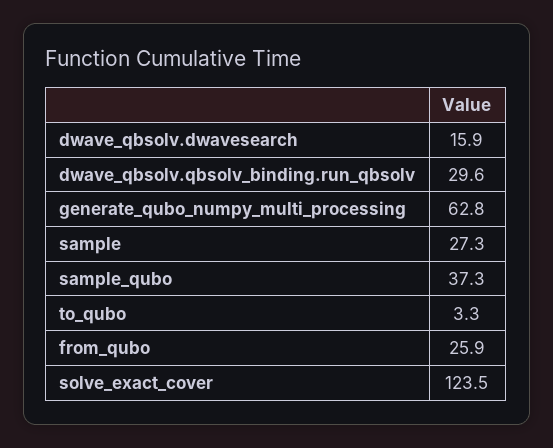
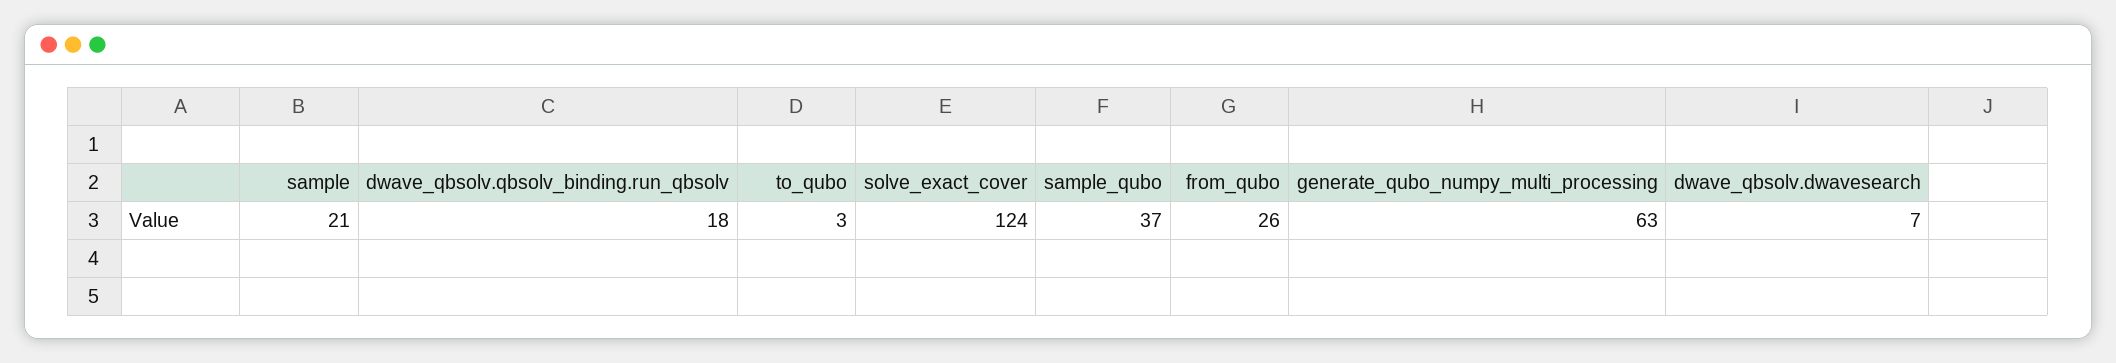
  {
-   "dwave_qbsolv.dwavesearch": 15.9,
+   "dwave_qbsolv.dwavesearch": 7,
-   "dwave_qbsolv.qbsolv_binding.run_qbsolv": 29.6,
+   "dwave_qbsolv.qbsolv_binding.run_qbsolv": 18,
    "generate_qubo_numpy_multi_processing": 62.8,
-   "sample": 27.3,
+   "sample": 21,
    "sample_qubo": 37.3,
    "to_qubo": 3.3,
    "from_qubo": 25.9,
    "solve_exact_cover": 123.5
  }

